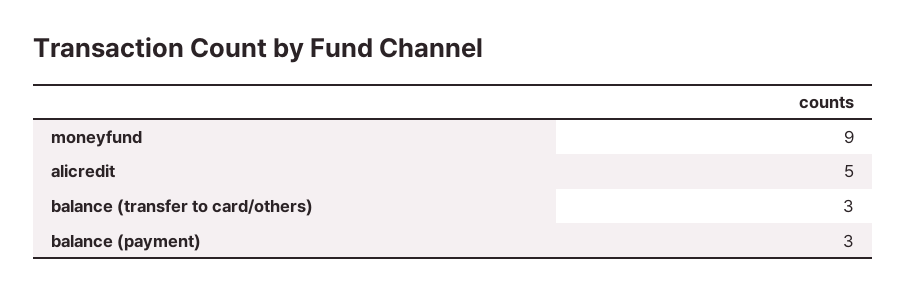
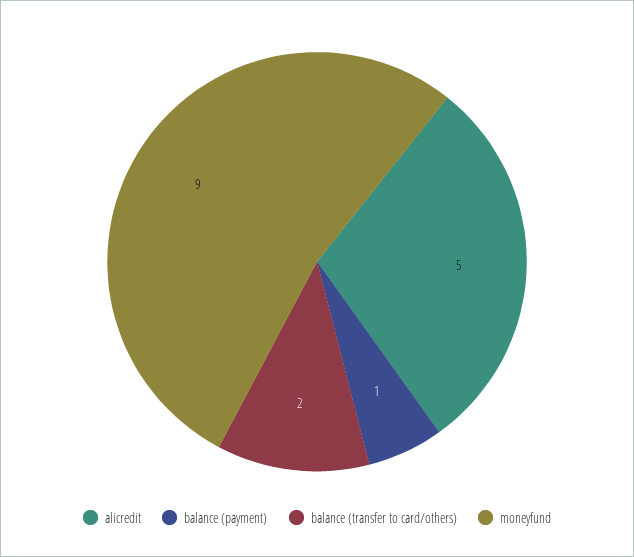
  {
    "moneyfund": 9,
    "alicredit": 5,
-   "balance (transfer to card/others)": 3,
+   "balance (transfer to card/others)": 2,
-   "balance (payment)": 3
+   "balance (payment)": 1
  }

